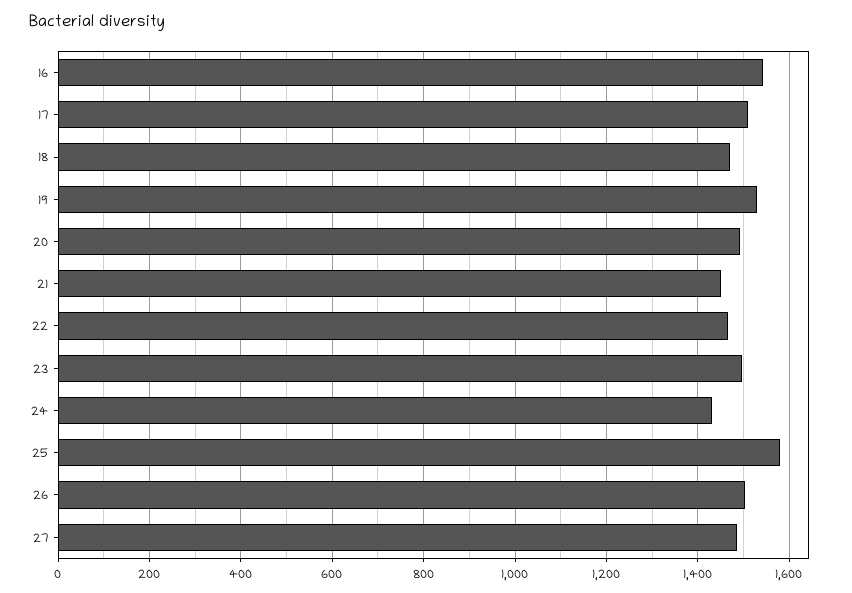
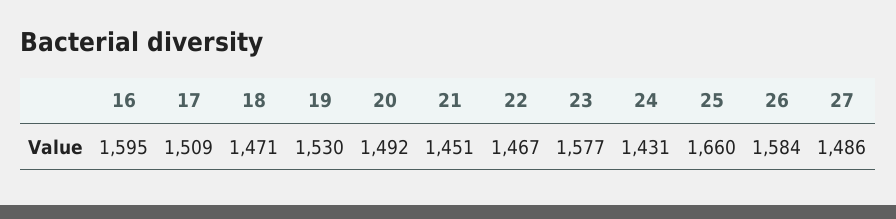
  {
-   "16": 1540,
+   "16": 1595,
    "17": 1509,
    "18": 1471,
    "19": 1530,
    "20": 1492,
    "21": 1451,
    "22": 1467,
-   "23": 1500,
+   "23": 1577,
    "24": 1431,
-   "25": 1580,
+   "25": 1660,
-   "26": 1500,
+   "26": 1584,
    "27": 1486
  }

